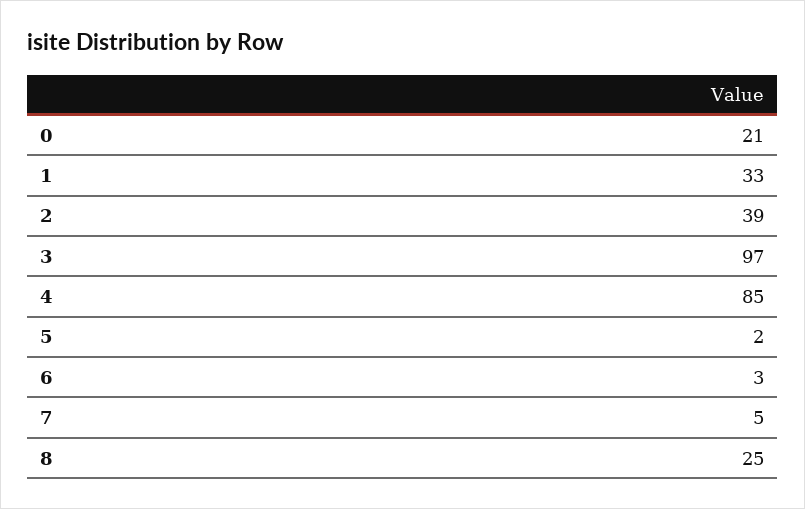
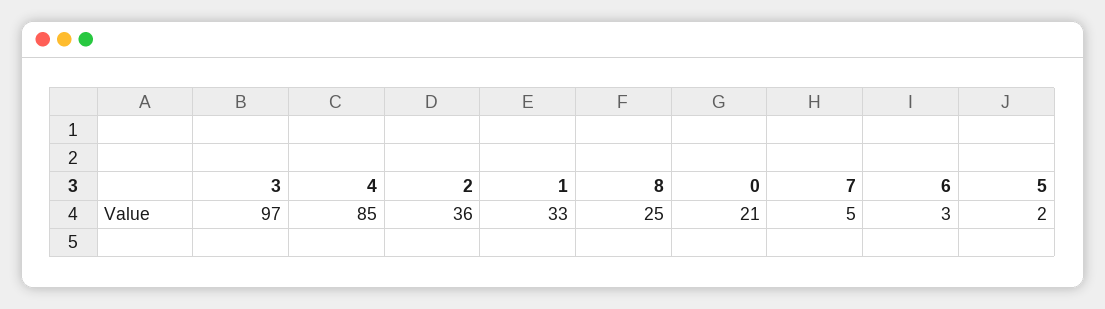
  {
    "0": 21,
    "1": 33,
-   "2": 39,
+   "2": 36,
    "3": 97,
    "4": 85,
    "5": 2,
    "6": 3,
    "7": 5,
    "8": 25
  }

